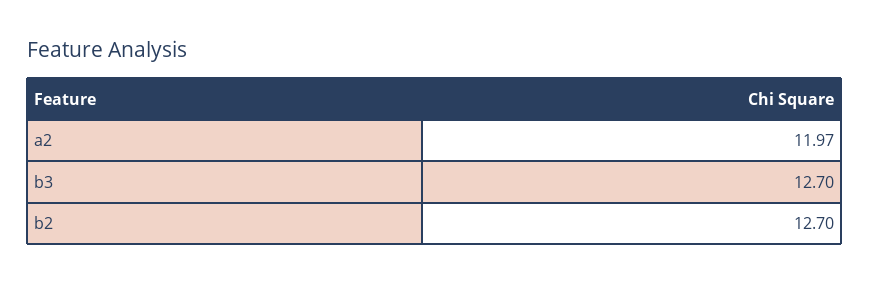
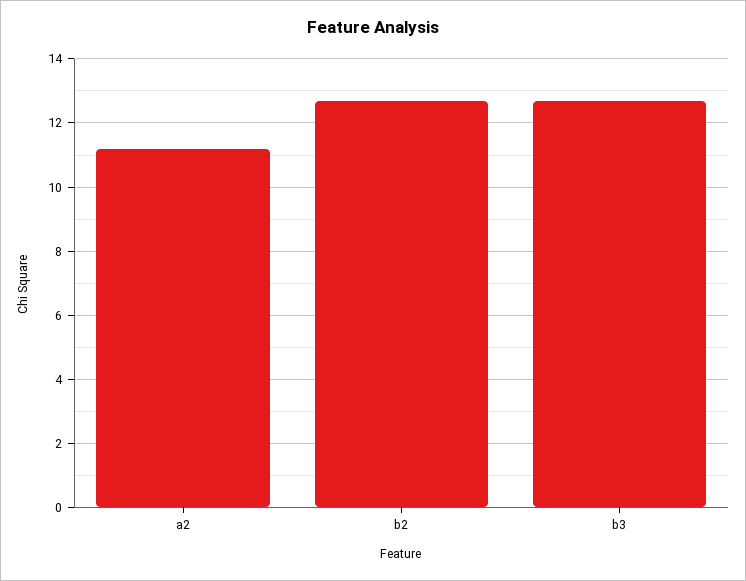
  {
-   "a2": 11.97,
+   "a2": 11.2,
    "b3": 12.7,
    "b2": 12.7
  }

